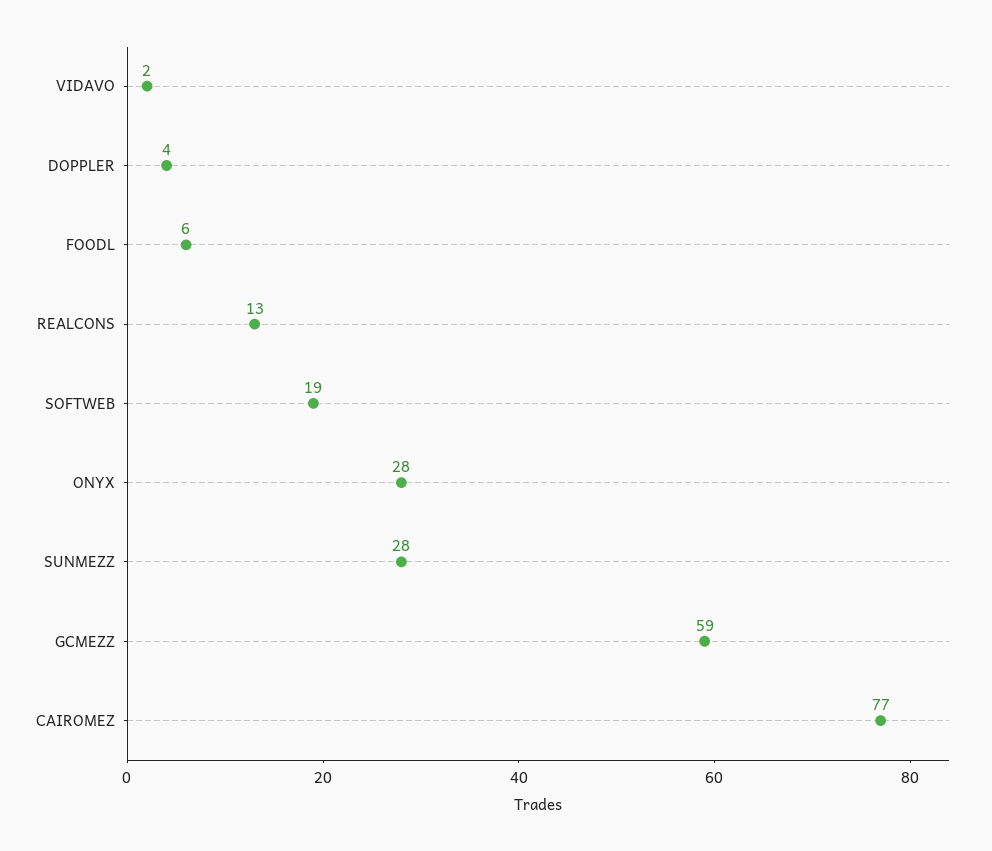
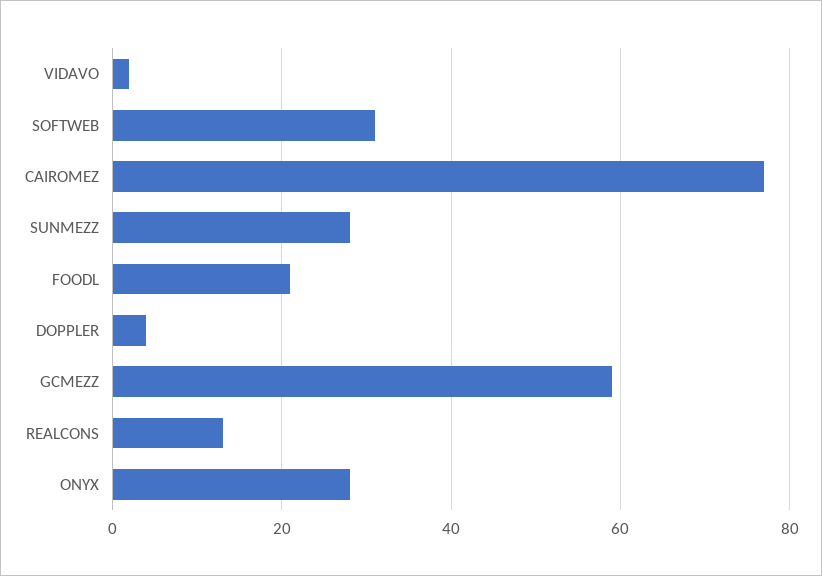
  {
    "VIDAVO": 2,
    "DOPPLER": 4,
-   "FOODL": 6,
+   "FOODL": 20,
    "REALCONS": 13,
-   "SOFTWEB": 19,
+   "SOFTWEB": 30,
    "ONYX": 28,
    "SUNMEZZ": 28,
    "GCMEZZ": 59,
    "CAIROMEZ": 77
  }

